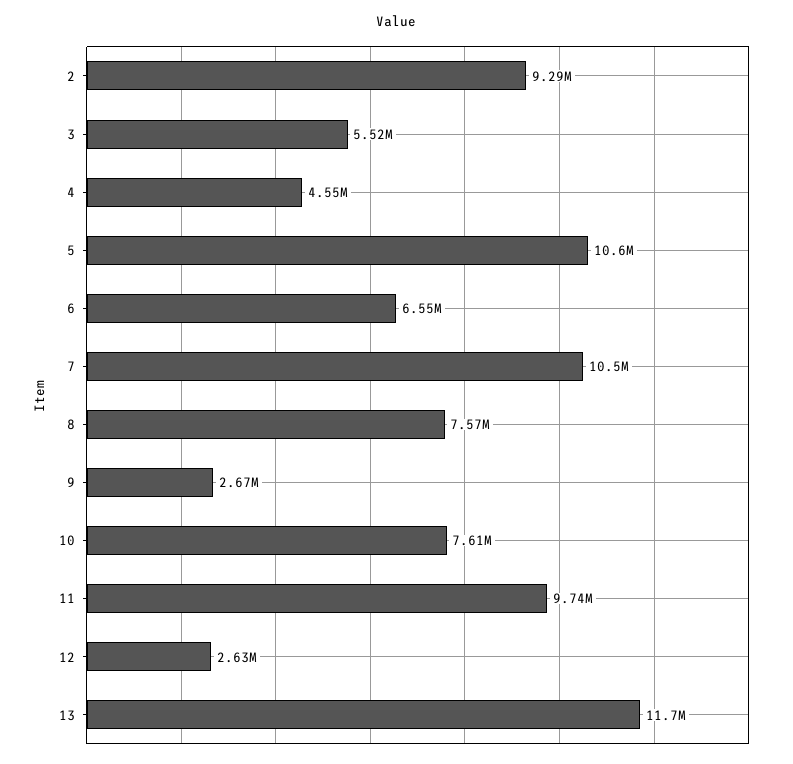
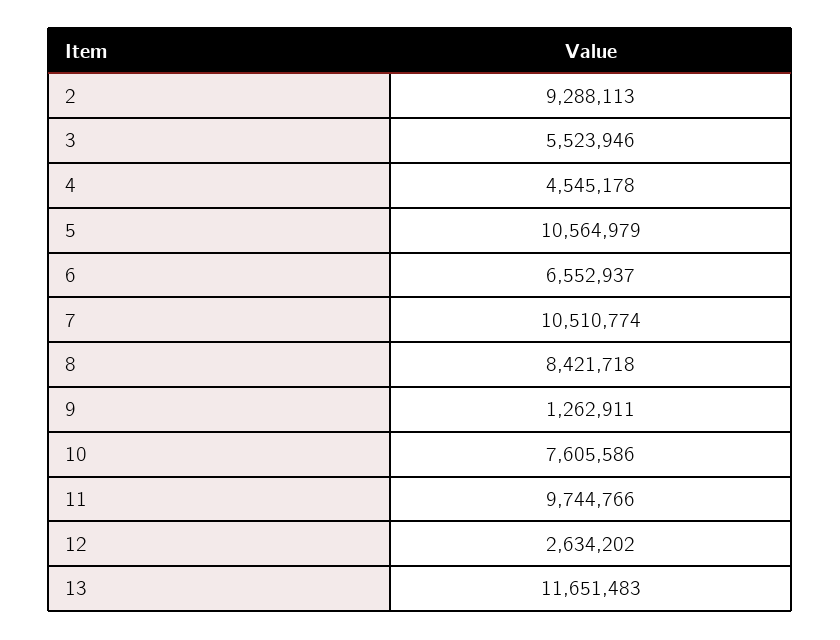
  {
    "2": 9288113,
    "3": 5523946,
    "4": 4545178,
    "5": 10564979,
    "6": 6552937,
    "7": 10510774,
-   "8": 7570000,
+   "8": 8421718,
-   "9": 2670000,
+   "9": 1262911,
    "10": 7605586,
    "11": 9744766,
    "12": 2634202,
    "13": 11651483
  }

